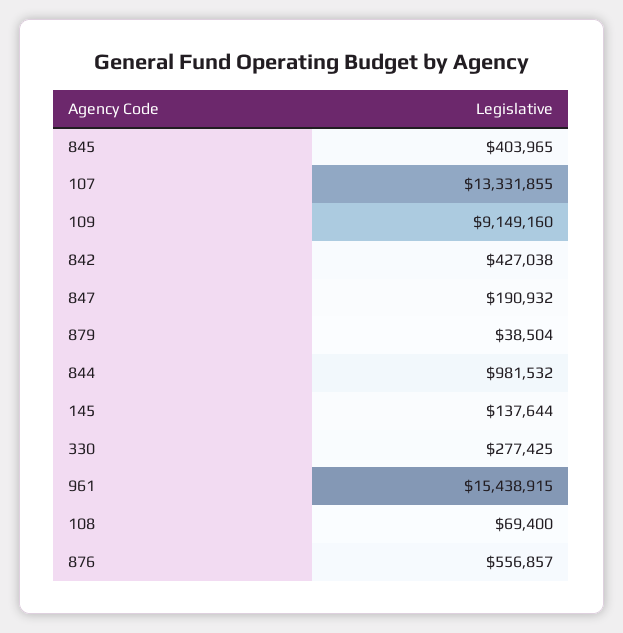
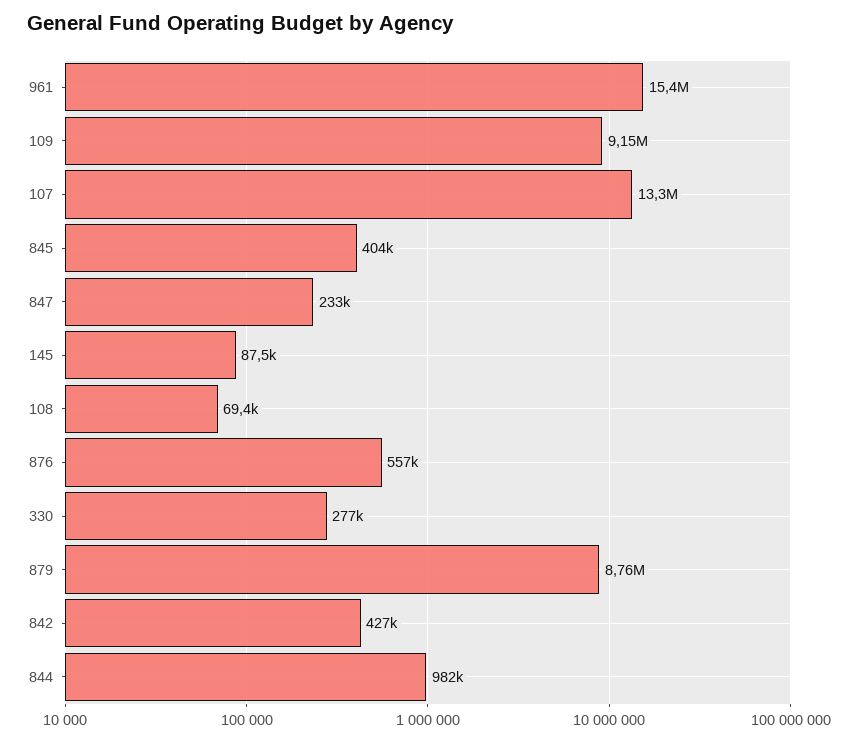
  {
    "845": 403965,
    "107": 13331855,
    "109": 9149160,
    "842": 427038,
-   "847": 190932,
+   "847": 233000,
-   "879": 38504,
+   "879": 8760000,
    "844": 981532,
-   "145": 137644,
+   "145": 87500,
    "330": 277425,
    "961": 15438915,
    "108": 69400,
    "876": 556857
  }

